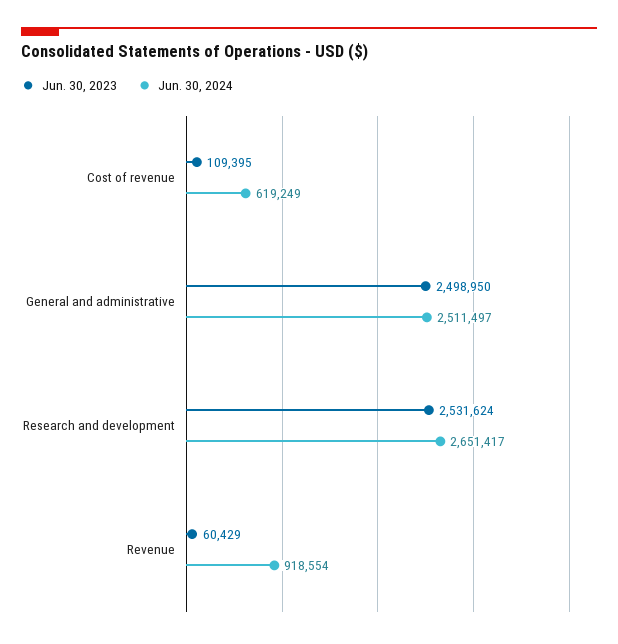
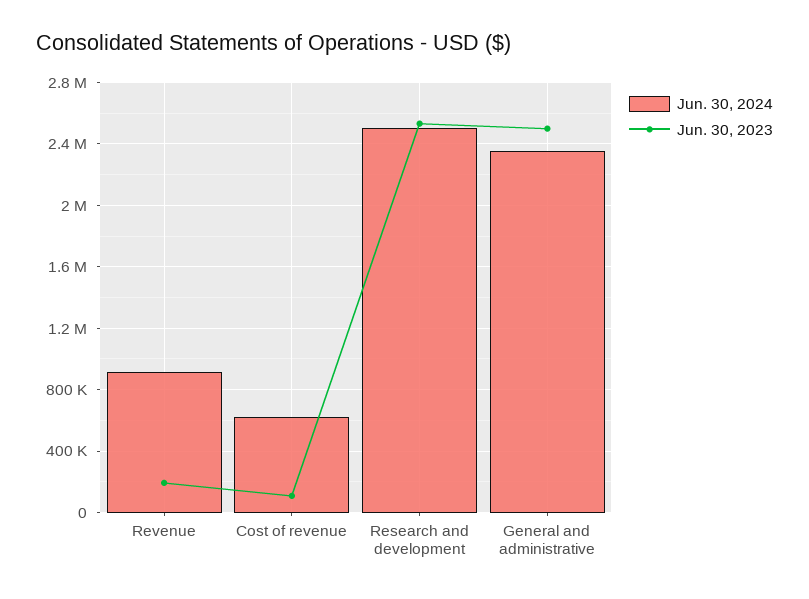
  {
    "Jun. 30, 2023": {
      "Cost of revenue": 109395,
      "General and administrative": 2498950,
      "Research and development": 2531624,
-     "Revenue": 60429
+     "Revenue": 200000
    },
    "Jun. 30, 2024": {
      "Cost of revenue": 619249,
-     "General and administrative": 2511497,
+     "General and administrative": 2350000,
-     "Research and development": 2651417,
+     "Research and development": 2500000,
      "Revenue": 918554
    }
  }

